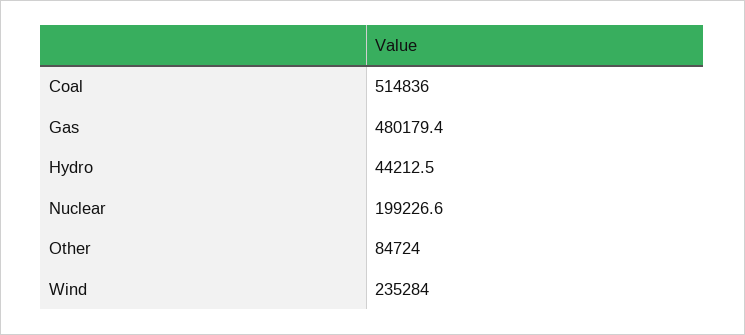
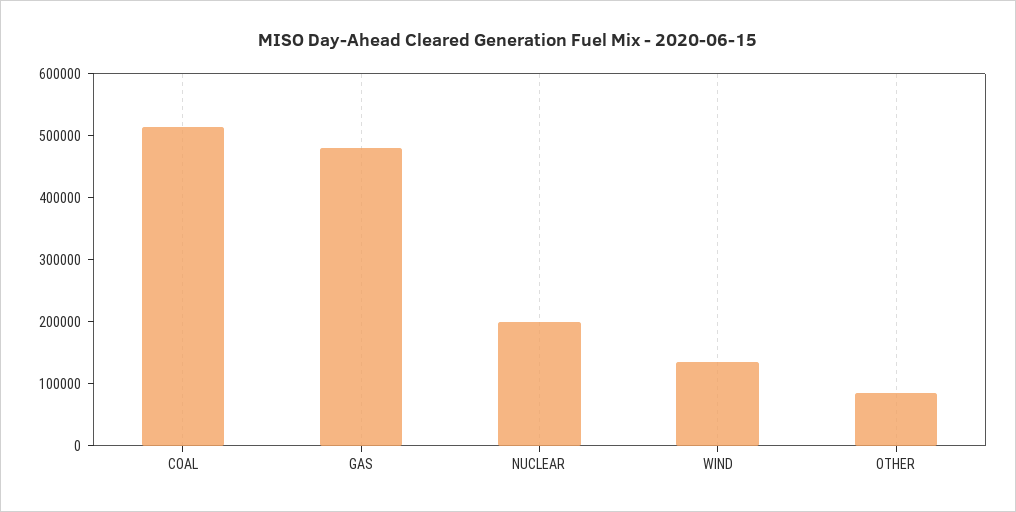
  {
    "Coal": 514836,
    "Gas": 480179.4,
-   "Hydro": 44212.5,
    "Nuclear": 199226.6,
    "Other": 84724,
-   "Wind": 235284
+   "Wind": 140000
  }

